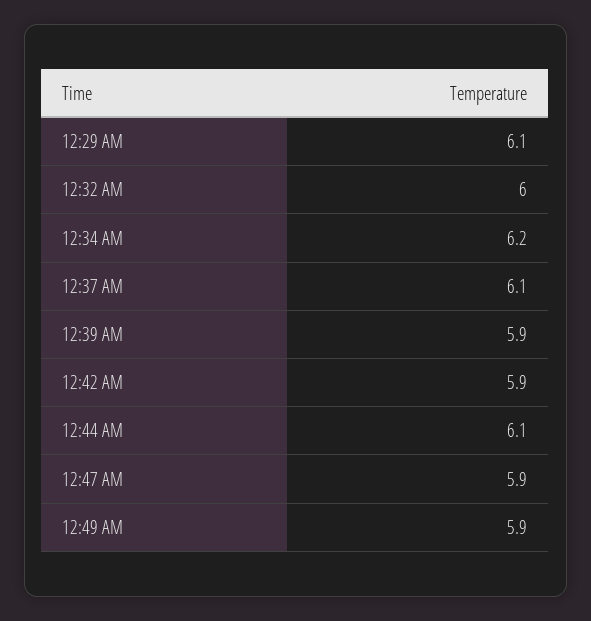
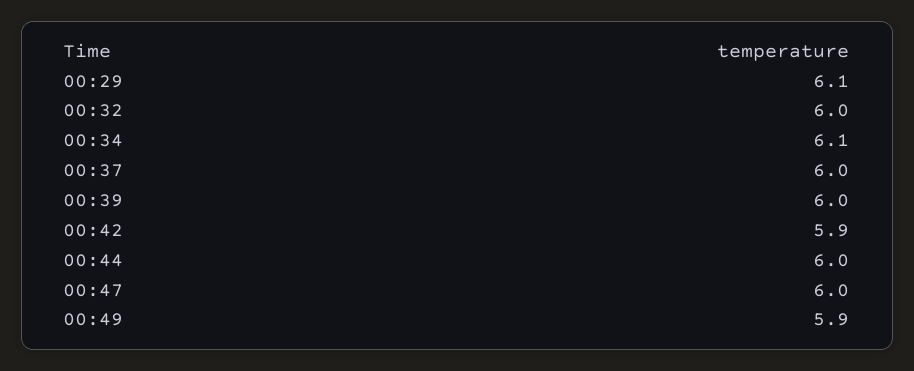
  {
    "12:29 AM": 6.1,
    "12:32 AM": 6,
-   "12:34 AM": 6.2,
+   "12:34 AM": 6.1,
-   "12:37 AM": 6.1,
+   "12:37 AM": 6,
-   "12:39 AM": 5.9,
+   "12:39 AM": 6,
    "12:42 AM": 5.9,
-   "12:44 AM": 6.1,
+   "12:44 AM": 6,
-   "12:47 AM": 5.9,
+   "12:47 AM": 6,
    "12:49 AM": 5.9
  }

